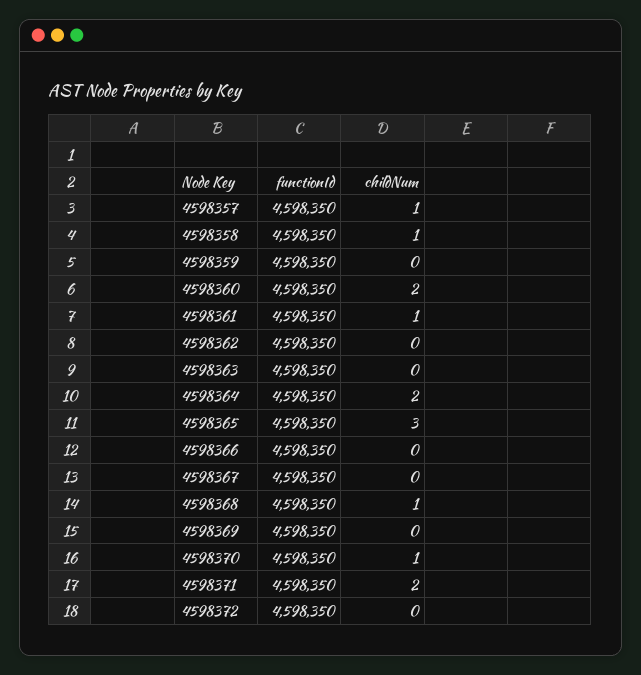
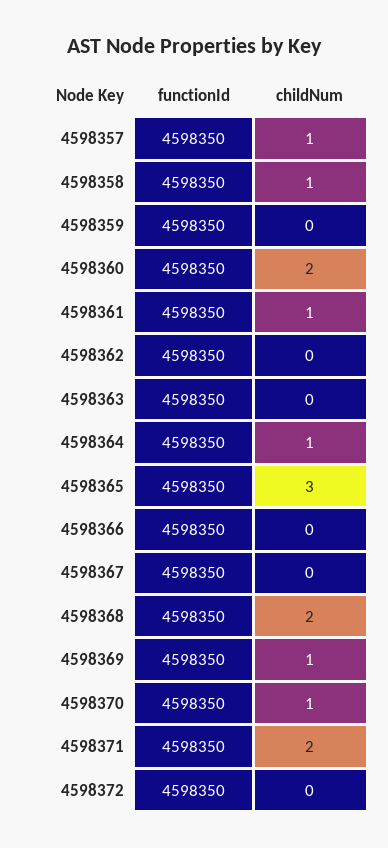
  {
    "functionId": {
      "4598357": 4598350,
      "4598358": 4598350,
      "4598359": 4598350,
      "4598360": 4598350,
      "4598361": 4598350,
      "4598362": 4598350,
      "4598363": 4598350,
      "4598364": 4598350,
      "4598365": 4598350,
      "4598366": 4598350,
      "4598367": 4598350,
      "4598368": 4598350,
      "4598369": 4598350,
      "4598370": 4598350,
      "4598371": 4598350,
      "4598372": 4598350
    },
    "childNum": {
      "4598357": 1,
      "4598358": 1,
      "4598359": 0,
      "4598360": 2,
      "4598361": 1,
      "4598362": 0,
      "4598363": 0,
-     "4598364": 2,
+     "4598364": 1,
      "4598365": 3,
      "4598366": 0,
      "4598367": 0,
-     "4598368": 1,
+     "4598368": 2,
-     "4598369": 0,
+     "4598369": 1,
      "4598370": 1,
      "4598371": 2,
      "4598372": 0
    }
  }

